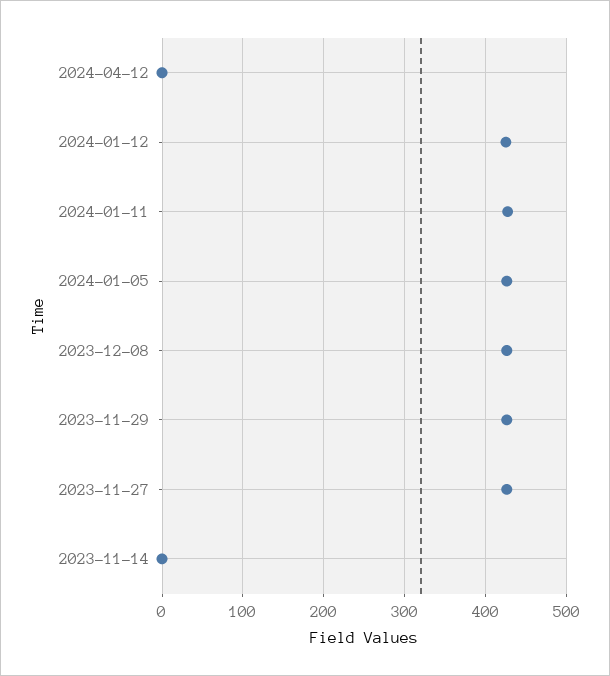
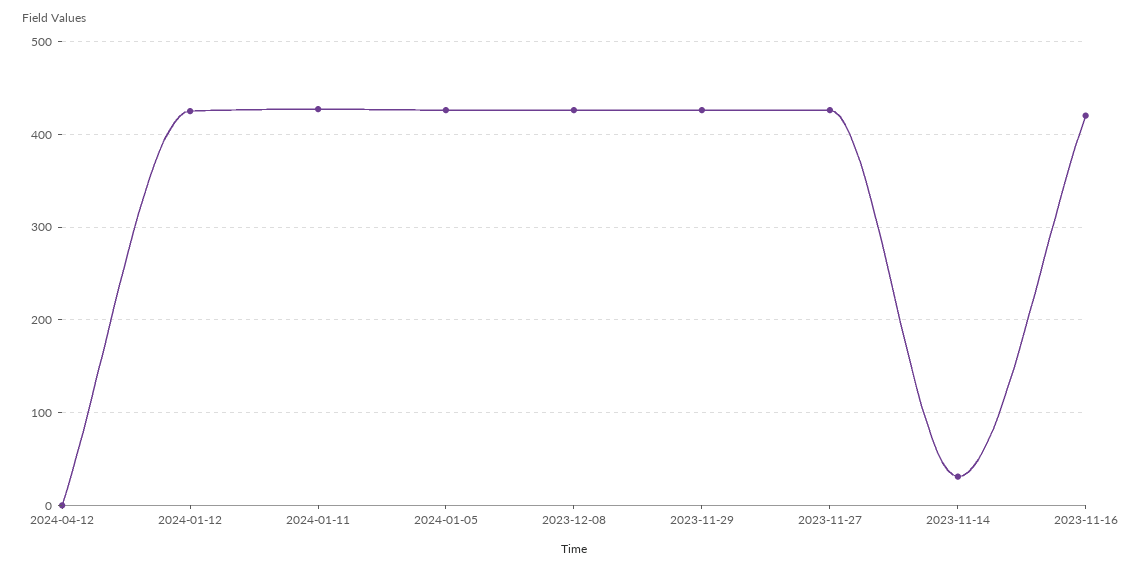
  {
    "2024-04-12": 0,
    "2024-01-12": 430,
    "2024-01-11": 430,
    "2024-01-05": 430,
    "2023-12-08": 430,
    "2023-11-29": 430,
    "2023-11-27": 430,
-   "2023-11-14": 0
+   "2023-11-14": 30,
+   "2023-11-16": 420
  }

